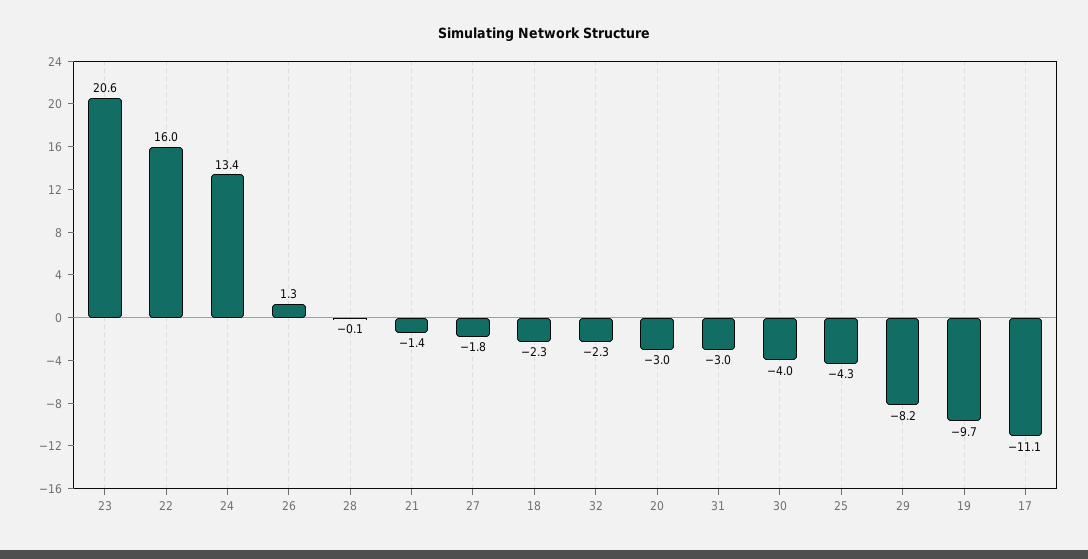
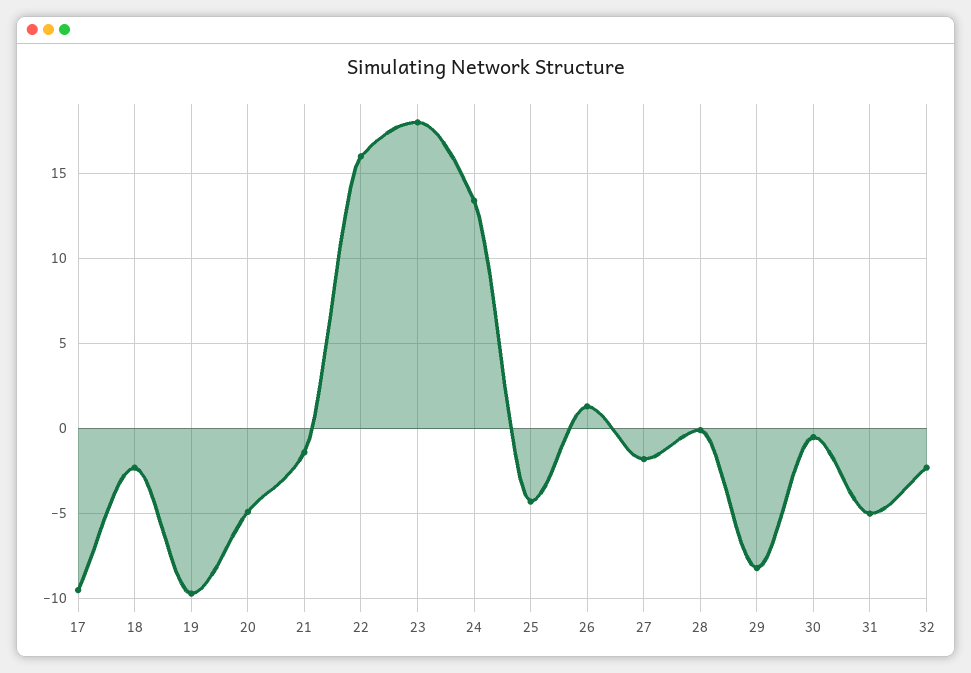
  {
-   "23": 20.6,
+   "23": 18,
    "22": 16,
    "24": 13.4,
    "26": 1.3,
    "28": -0.1,
    "21": -1.4,
    "27": -1.8,
    "18": -2.3,
    "32": -2.3,
-   "20": -3,
+   "20": -5,
-   "31": -3,
+   "31": -5,
-   "30": -4,
+   "30": -0.5,
    "25": -4.3,
    "29": -8.2,
    "19": -9.7,
-   "17": -11.1
+   "17": -9.5
  }

